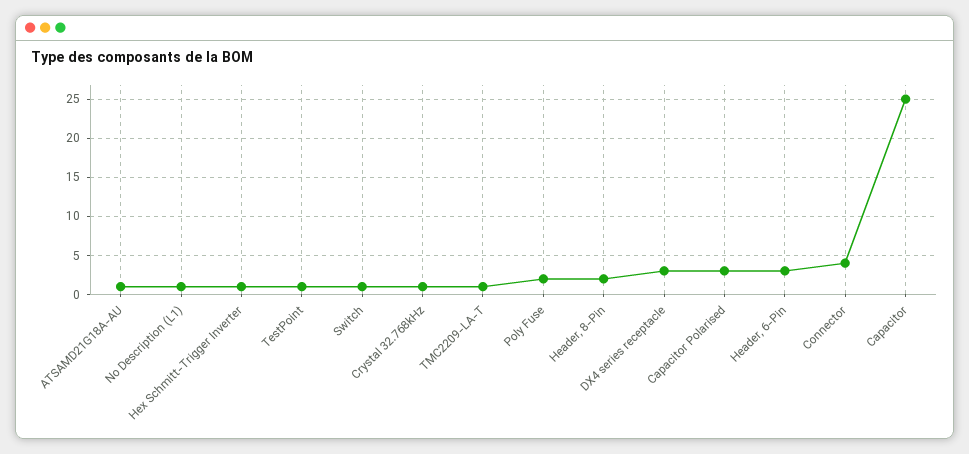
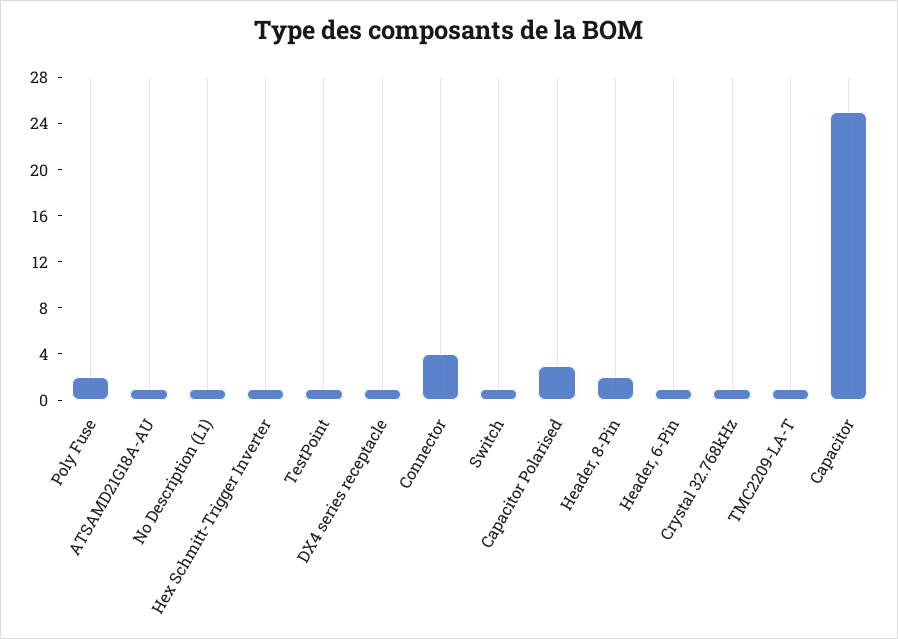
  {
    "ATSAMD21G18A-AU": 1,
    "No Description (L1)": 1,
    "Hex Schmitt-Trigger Inverter": 1,
    "TestPoint": 1,
    "Switch": 1,
    "Crystal 32.768kHz": 1,
    "TMC2209-LA-T": 1,
    "Poly Fuse": 2,
    "Header, 8-Pin": 2,
-   "DX4 series receptacle": 3,
+   "DX4 series receptacle": 1,
    "Capacitor Polarised": 3,
-   "Header, 6-Pin": 3,
+   "Header, 6-Pin": 1,
    "Connector": 4,
    "Capacitor": 25
  }

